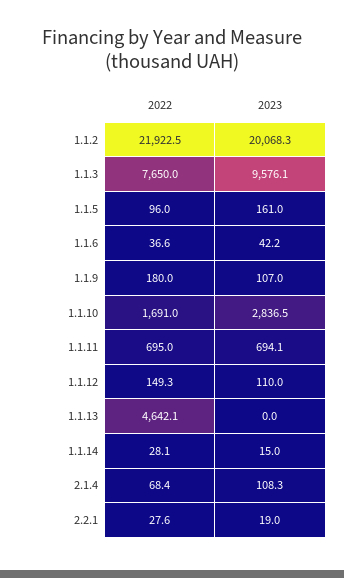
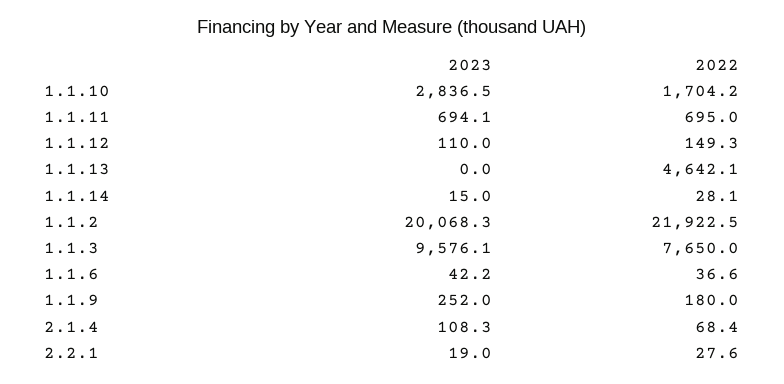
  {
    "2022": {
      "1.1.2": 21922.5,
      "1.1.3": 7650,
-     "1.1.5": 96,
      "1.1.6": 36.6,
      "1.1.9": 180,
-     "1.1.10": 1691,
+     "1.1.10": 1704.2,
      "1.1.11": 695,
      "1.1.12": 149.3,
      "1.1.13": 4642.1,
      "1.1.14": 28.1,
      "2.1.4": 68.4,
      "2.2.1": 27.6
    },
    "2023": {
      "1.1.2": 20068.3,
      "1.1.3": 9576.1,
-     "1.1.5": 161,
      "1.1.6": 42.2,
-     "1.1.9": 107,
+     "1.1.9": 252,
      "1.1.10": 2836.5,
      "1.1.11": 694.1,
      "1.1.12": 110,
      "1.1.13": 0,
      "1.1.14": 15,
      "2.1.4": 108.3,
      "2.2.1": 19
    }
  }

